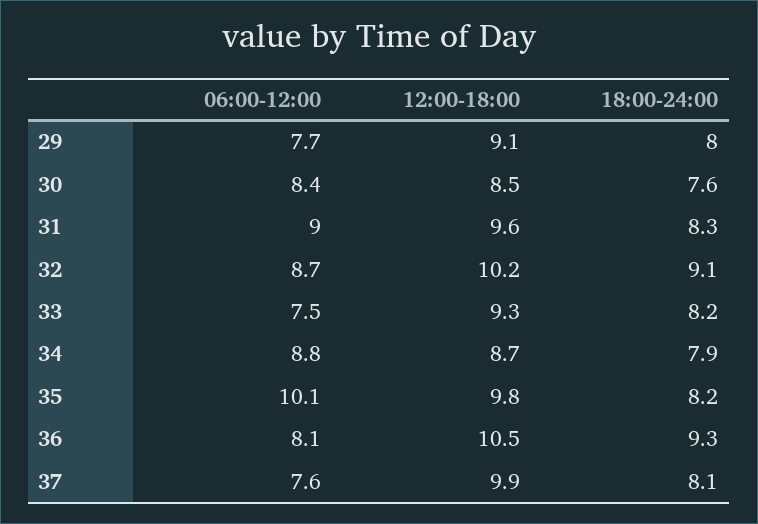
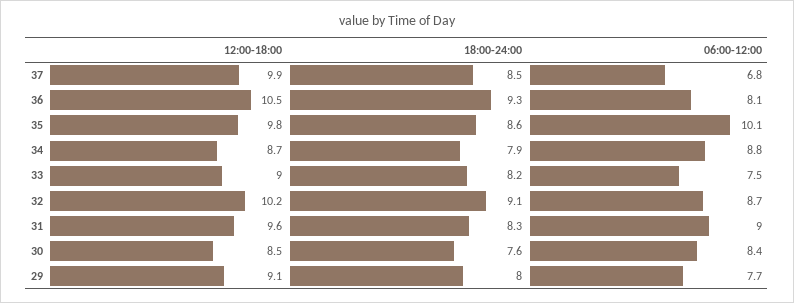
  {
    "06:00-12:00": {
      "29": 7.7,
      "30": 8.4,
      "31": 9,
      "32": 8.7,
      "33": 7.5,
      "34": 8.8,
      "35": 10.1,
      "36": 8.1,
-     "37": 7.6
+     "37": 6.8
    },
    "12:00-18:00": {
      "29": 9.1,
      "30": 8.5,
      "31": 9.6,
      "32": 10.2,
-     "33": 9.3,
+     "33": 9,
      "34": 8.7,
      "35": 9.8,
      "36": 10.5,
      "37": 9.9
    },
    "18:00-24:00": {
      "29": 8,
      "30": 7.6,
      "31": 8.3,
      "32": 9.1,
      "33": 8.2,
      "34": 7.9,
-     "35": 8.2,
+     "35": 8.6,
      "36": 9.3,
-     "37": 8.1
+     "37": 8.5
    }
  }

